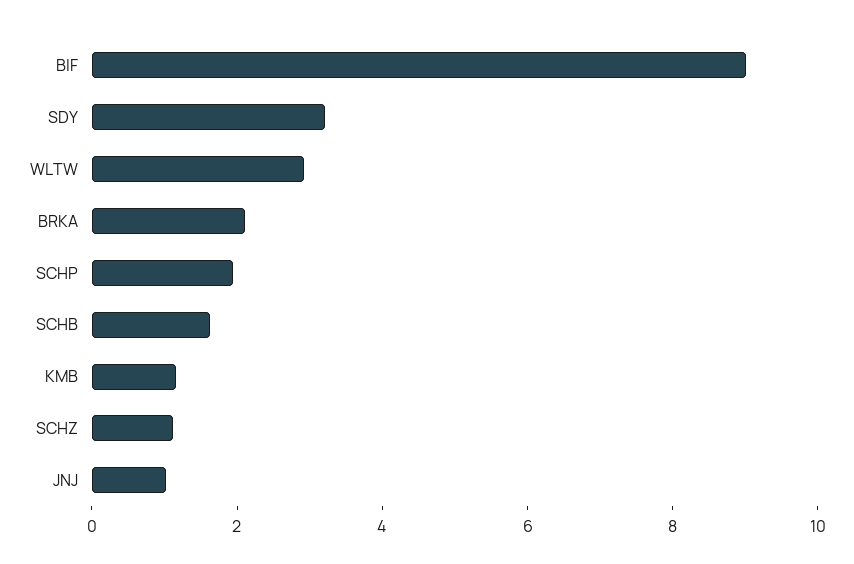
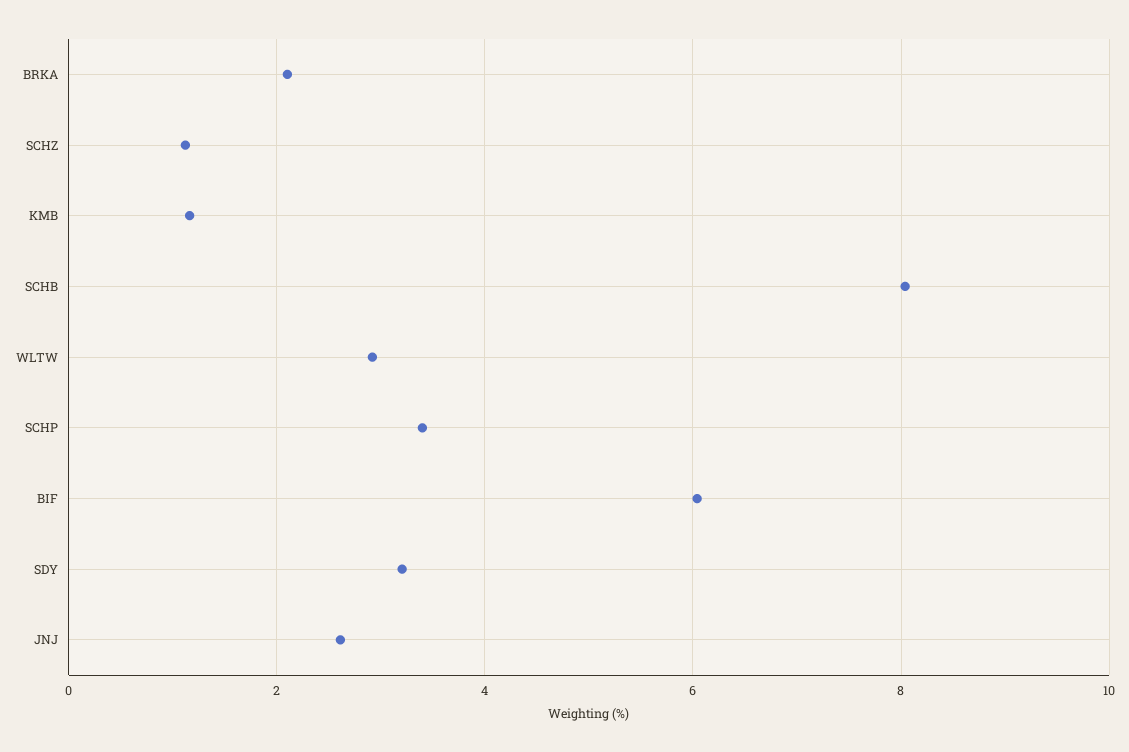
  {
-   "BIF": 9,
+   "BIF": 6,
    "SDY": 3.2,
    "WLTW": 3,
    "BRKA": 2.2,
-   "SCHP": 2,
+   "SCHP": 3.4,
-   "SCHB": 1.5,
+   "SCHB": 8,
    "KMB": 1.2,
    "SCHZ": 1.2,
-   "JNJ": 1
+   "JNJ": 2.6
  }

